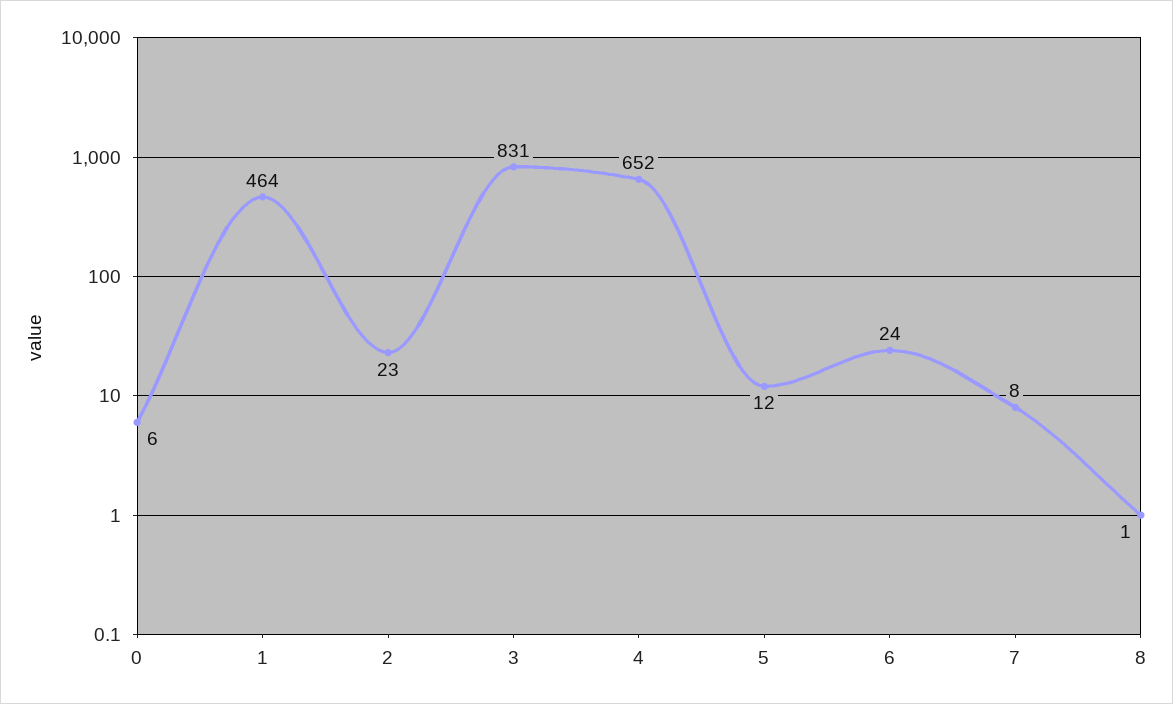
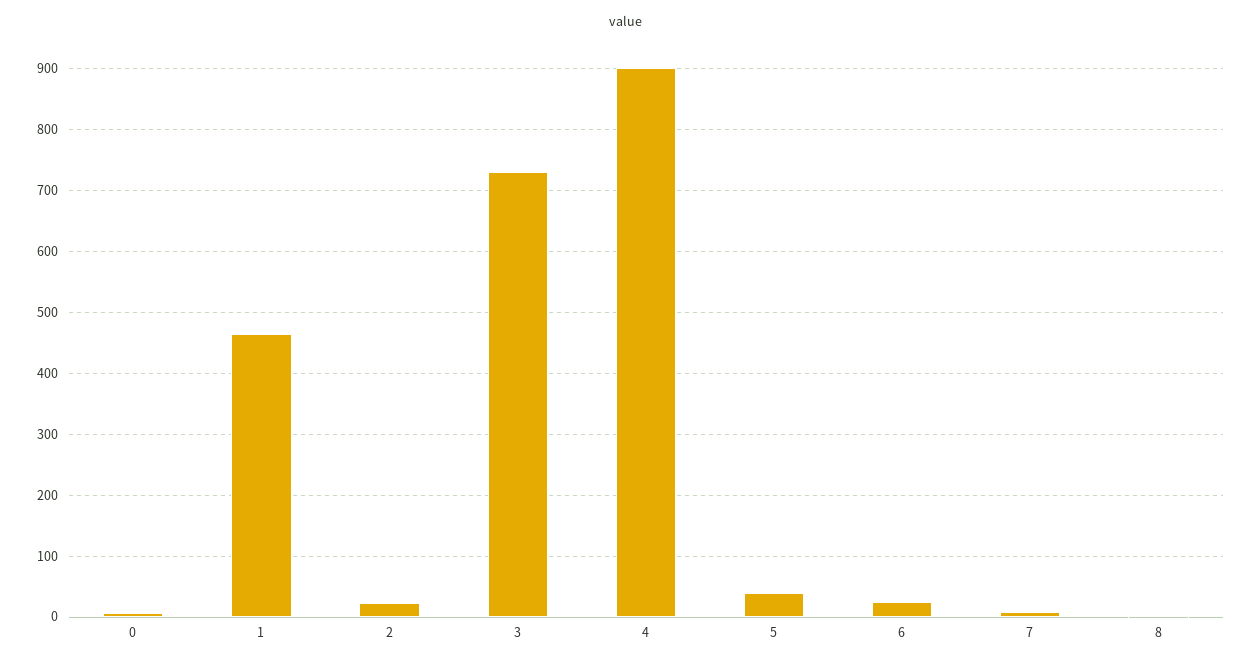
  {
    "0": 6,
    "1": 464,
    "2": 23,
-   "3": 831,
+   "3": 730,
-   "4": 652,
+   "4": 900,
-   "5": 12,
+   "5": 40,
    "6": 24,
    "7": 8,
    "8": 1
  }

